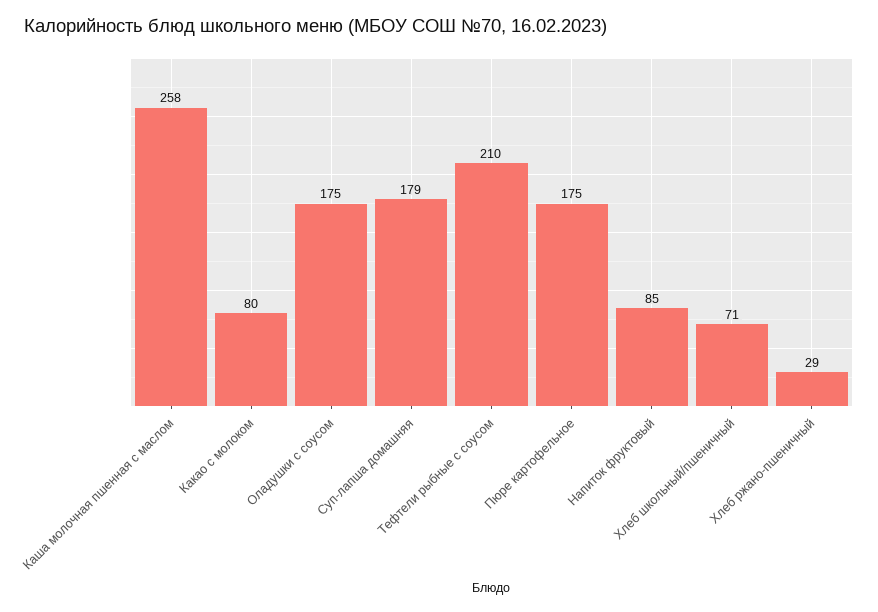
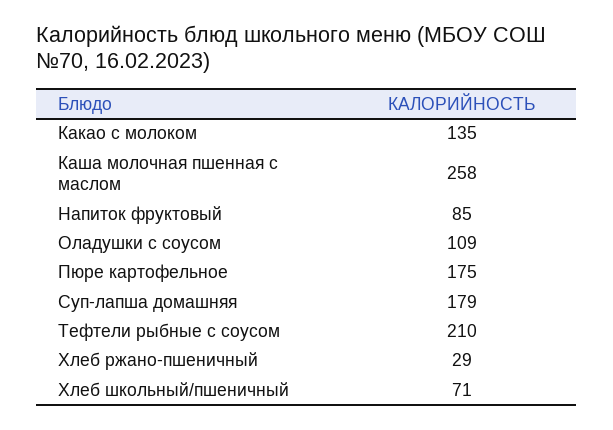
  {
    "Каша молочная пшенная с маслом": 258,
-   "Какао с молоком": 80,
+   "Какао с молоком": 135,
-   "Оладушки с соусом": 175,
+   "Оладушки с соусом": 109,
    "Суп-лапша домашняя": 179,
    "Тефтели рыбные с соусом": 210,
    "Пюре картофельное": 175,
    "Напиток фруктовый": 85,
    "Хлеб школьный/пшеничный": 71,
    "Хлеб ржано-пшеничный": 29
  }

